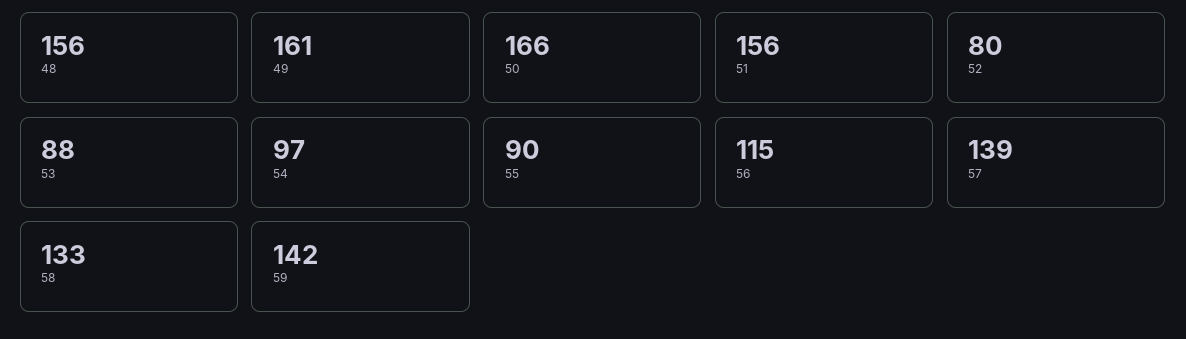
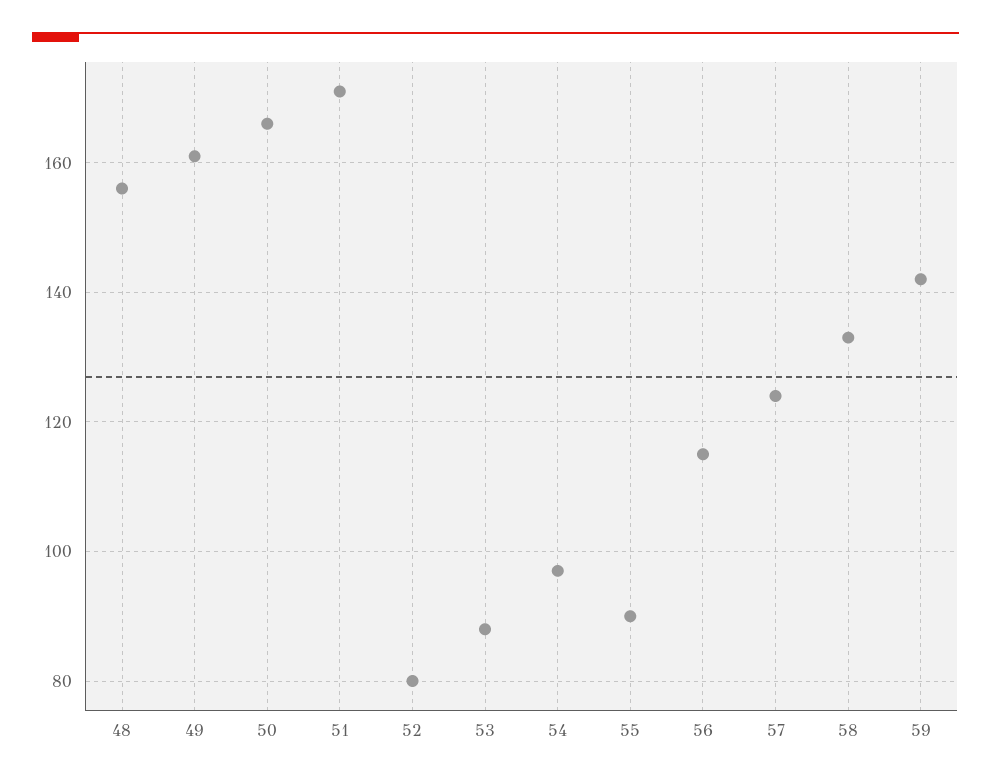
  {
    "48": 156,
    "49": 161,
    "50": 166,
-   "51": 156,
+   "51": 170,
    "52": 80,
    "53": 88,
    "54": 97,
    "55": 90,
    "56": 115,
-   "57": 139,
+   "57": 125,
    "58": 133,
    "59": 142
  }

